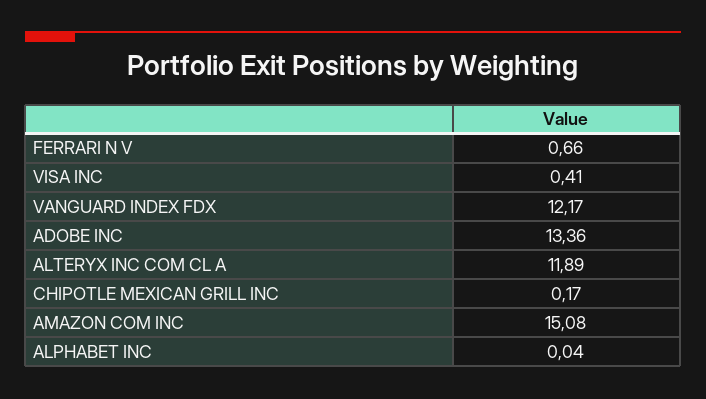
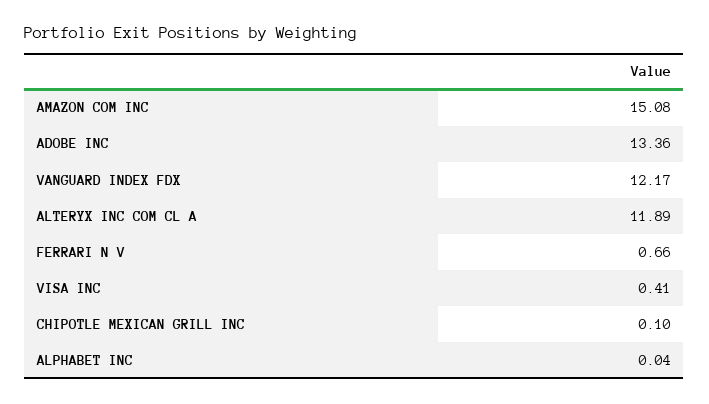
  {
    "FERRARI N V": 0.66,
    "VISA INC": 0.41,
    "VANGUARD INDEX FDX": 12.17,
    "ADOBE INC": 13.36,
    "ALTERYX INC COM CL A": 11.89,
-   "CHIPOTLE MEXICAN GRILL INC": 0.17,
+   "CHIPOTLE MEXICAN GRILL INC": 0.1,
    "AMAZON COM INC": 15.08,
    "ALPHABET INC": 0.04
  }

